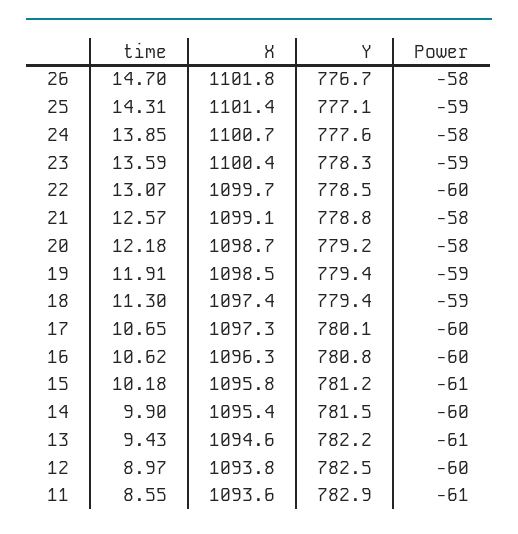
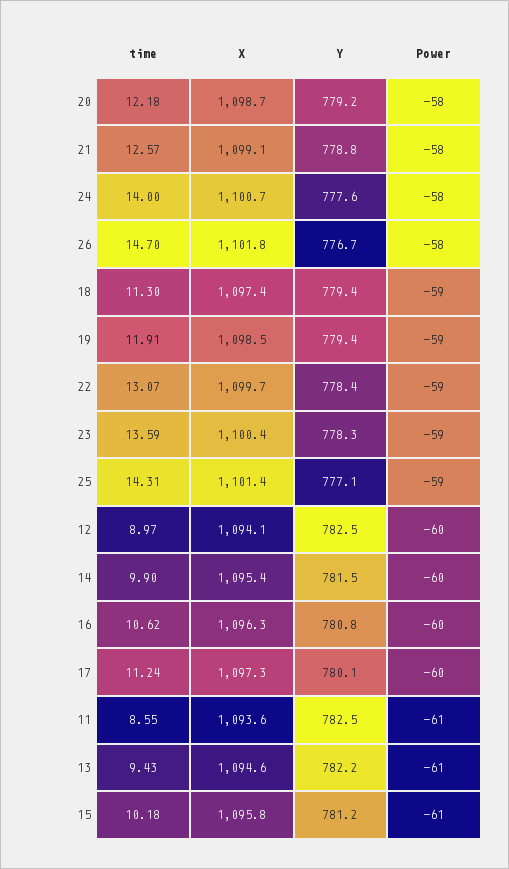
  {
    "time": {
      "26": 14.7,
      "25": 14.31,
-     "24": 13.85,
+     "24": 14,
      "23": 13.59,
      "22": 13.07,
      "21": 12.57,
      "20": 12.18,
      "19": 11.91,
      "18": 11.3,
-     "17": 10.65,
+     "17": 11.24,
      "16": 10.62,
      "15": 10.18,
      "14": 9.9,
      "13": 9.43,
      "12": 8.97,
      "11": 8.55
    },
    "X": {
      "26": 1101.8,
      "25": 1101.4,
      "24": 1100.7,
      "23": 1100.4,
      "22": 1099.7,
      "21": 1099.1,
      "20": 1098.7,
      "19": 1098.5,
      "18": 1097.4,
      "17": 1097.3,
      "16": 1096.3,
      "15": 1095.8,
      "14": 1095.4,
      "13": 1094.6,
-     "12": 1093.8,
+     "12": 1094.1,
      "11": 1093.6
    },
    "Y": {
      "26": 776.7,
      "25": 777.1,
      "24": 777.6,
      "23": 778.3,
-     "22": 778.5,
+     "22": 778.4,
      "21": 778.8,
      "20": 779.2,
      "19": 779.4,
      "18": 779.4,
      "17": 780.1,
      "16": 780.8,
      "15": 781.2,
      "14": 781.5,
      "13": 782.2,
      "12": 782.5,
-     "11": 782.9
+     "11": 782.5
    },
    "Power": {
      "26": -58,
      "25": -59,
      "24": -58,
      "23": -59,
-     "22": -60,
+     "22": -59,
      "21": -58,
      "20": -58,
      "19": -59,
      "18": -59,
      "17": -60,
      "16": -60,
      "15": -61,
      "14": -60,
      "13": -61,
      "12": -60,
      "11": -61
    }
  }

